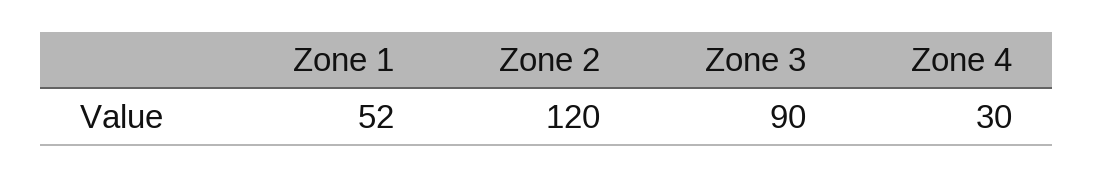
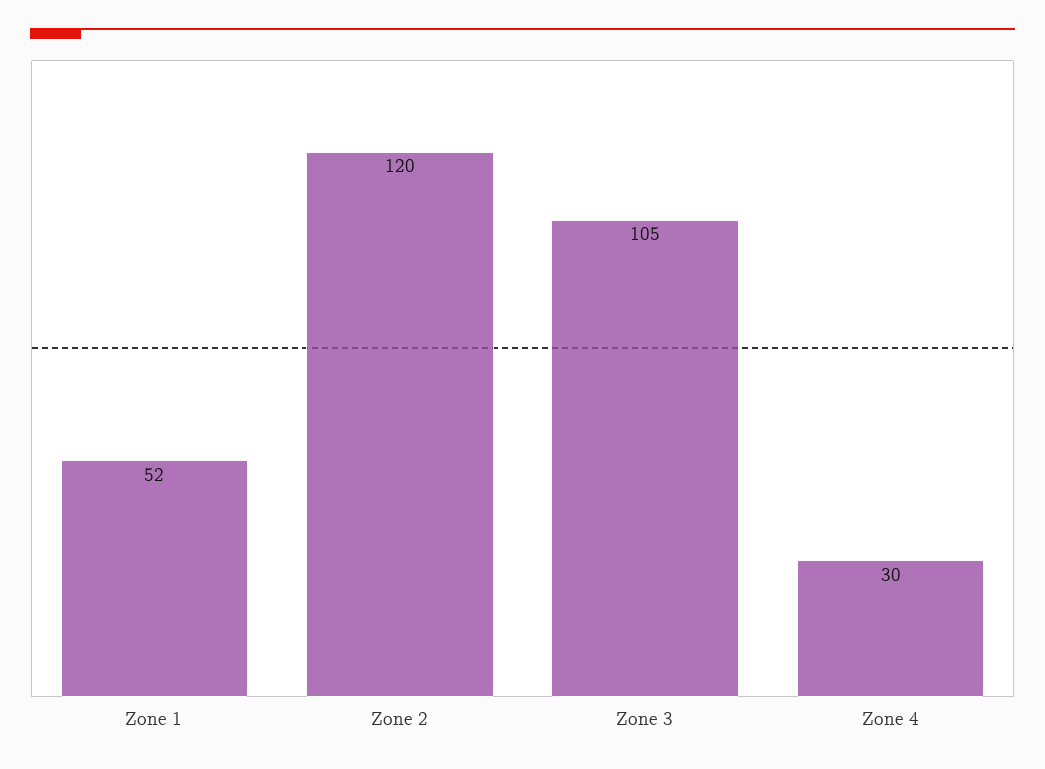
  {
    "Zone 1": 52,
    "Zone 2": 120,
-   "Zone 3": 90,
+   "Zone 3": 105,
    "Zone 4": 30
  }

